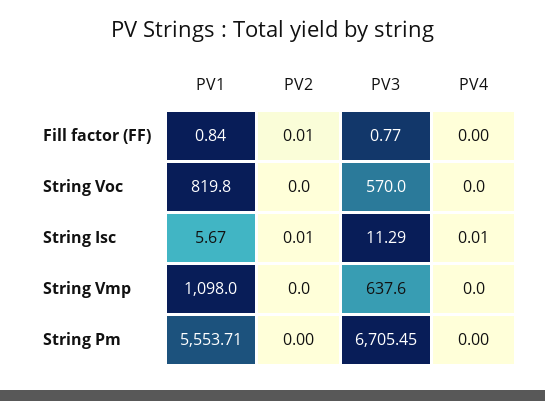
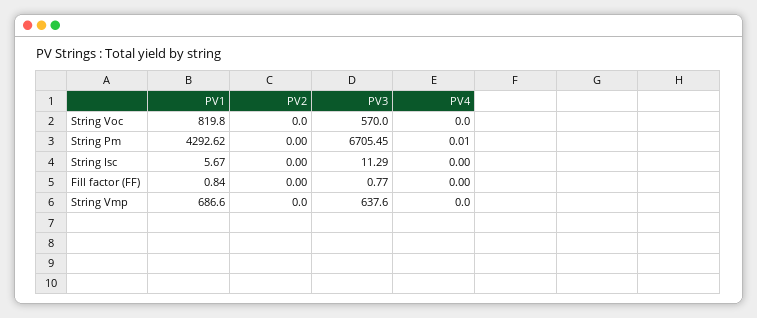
  {
    "PV1": {
      "Fill factor (FF)": 0.84,
      "String Voc": 819.8,
      "String Isc": 5.67,
-     "String Vmp": 1098,
+     "String Vmp": 686.6,
-     "String Pm": 5553.71
+     "String Pm": 4292.62
    },
    "PV2": {
-     "Fill factor (FF)": 0.01,
+     "Fill factor (FF)": 0,
      "String Voc": 0,
-     "String Isc": 0.01,
+     "String Isc": 0,
      "String Vmp": 0,
      "String Pm": 0
    },
    "PV3": {
      "Fill factor (FF)": 0.77,
      "String Voc": 570,
      "String Isc": 11.29,
      "String Vmp": 637.6,
      "String Pm": 6705.45
    },
    "PV4": {
      "Fill factor (FF)": 0,
      "String Voc": 0,
-     "String Isc": 0.01,
+     "String Isc": 0,
      "String Vmp": 0,
-     "String Pm": 0
+     "String Pm": 0.01
    }
  }

